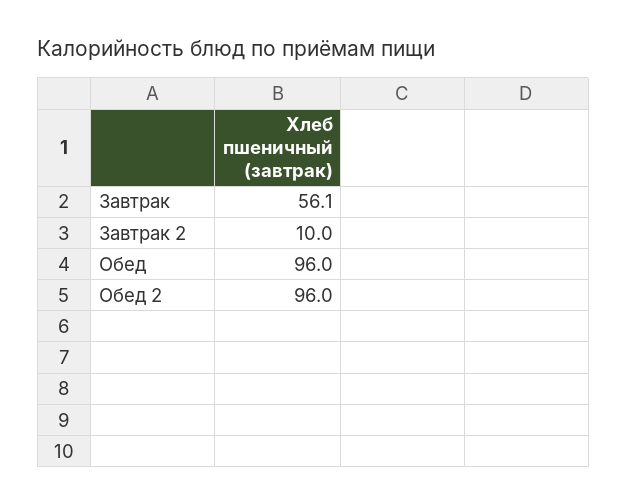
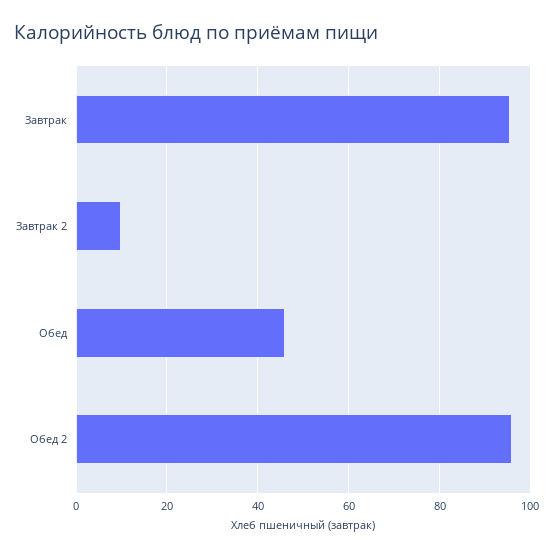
  {
-   "Завтрак": 56.1,
+   "Завтрак": 96,
    "Завтрак 2": 10,
-   "Обед": 96,
+   "Обед": 46,
    "Обед 2": 96
  }

